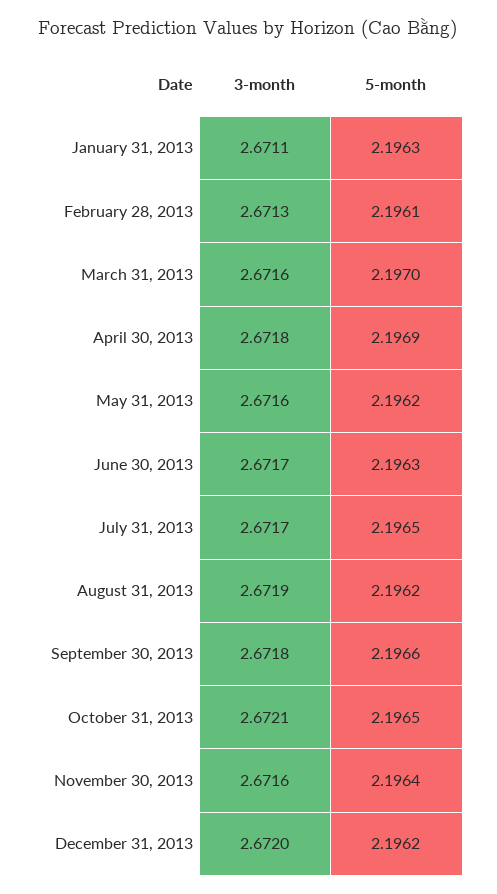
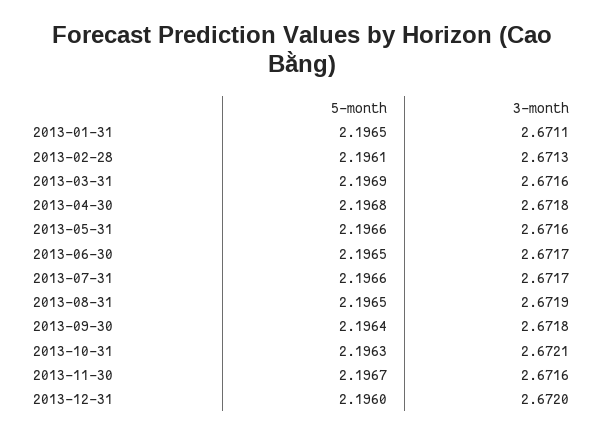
  {
    "3-month": {
      "January 31, 2013": 2.6711,
      "February 28, 2013": 2.6713,
      "March 31, 2013": 2.6716,
      "April 30, 2013": 2.6718,
      "May 31, 2013": 2.6716,
      "June 30, 2013": 2.6717,
      "July 31, 2013": 2.6717,
      "August 31, 2013": 2.6719,
      "September 30, 2013": 2.6718,
      "October 31, 2013": 2.6721,
      "November 30, 2013": 2.6716,
      "December 31, 2013": 2.672
    },
    "5-month": {
-     "January 31, 2013": 2.1963,
+     "January 31, 2013": 2.1965,
      "February 28, 2013": 2.1961,
-     "March 31, 2013": 2.197,
+     "March 31, 2013": 2.1969,
-     "April 30, 2013": 2.1969,
+     "April 30, 2013": 2.1968,
-     "May 31, 2013": 2.1962,
+     "May 31, 2013": 2.1966,
-     "June 30, 2013": 2.1963,
+     "June 30, 2013": 2.1965,
-     "July 31, 2013": 2.1965,
+     "July 31, 2013": 2.1966,
-     "August 31, 2013": 2.1962,
+     "August 31, 2013": 2.1965,
-     "September 30, 2013": 2.1966,
+     "September 30, 2013": 2.1964,
-     "October 31, 2013": 2.1965,
+     "October 31, 2013": 2.1963,
-     "November 30, 2013": 2.1964,
+     "November 30, 2013": 2.1967,
-     "December 31, 2013": 2.1962
+     "December 31, 2013": 2.196
    }
  }

